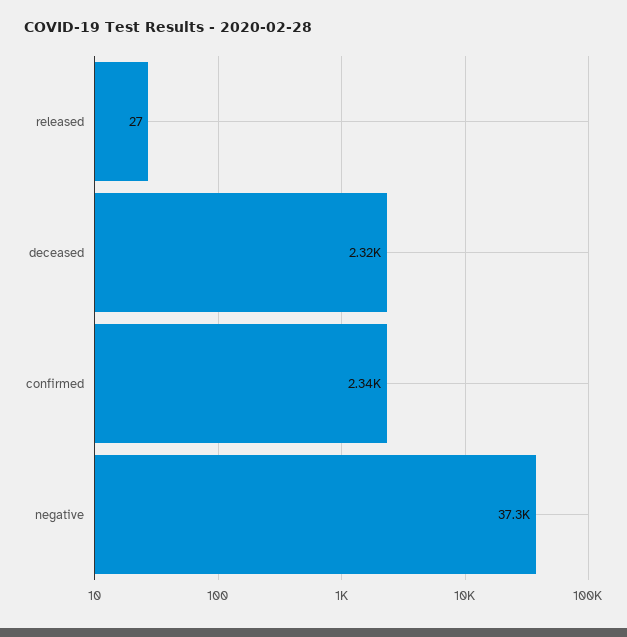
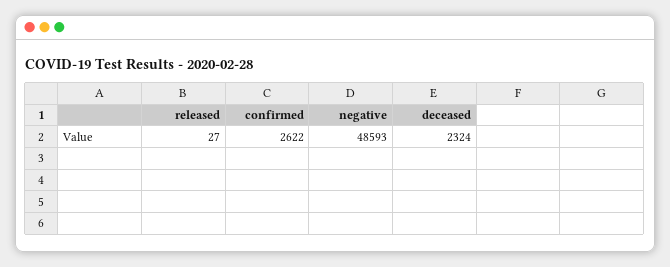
  {
    "released": 27,
    "deceased": 2324,
-   "confirmed": 2340,
+   "confirmed": 2622,
-   "negative": 37300
+   "negative": 48593
  }

